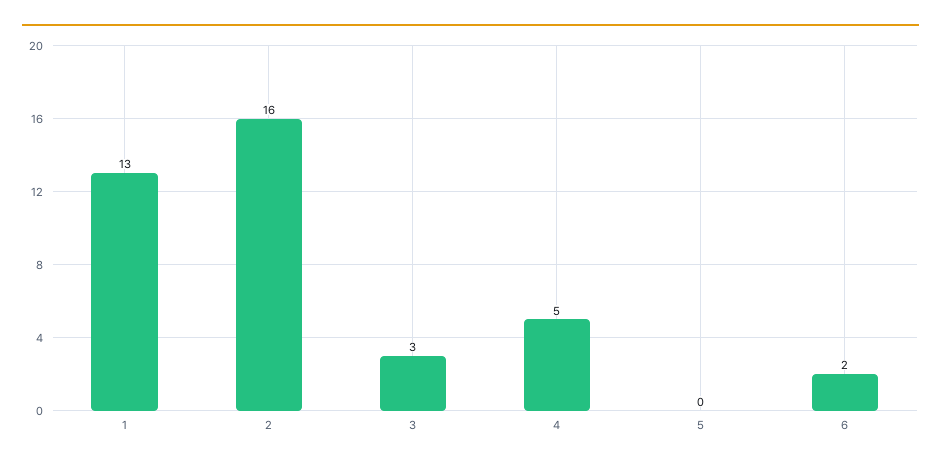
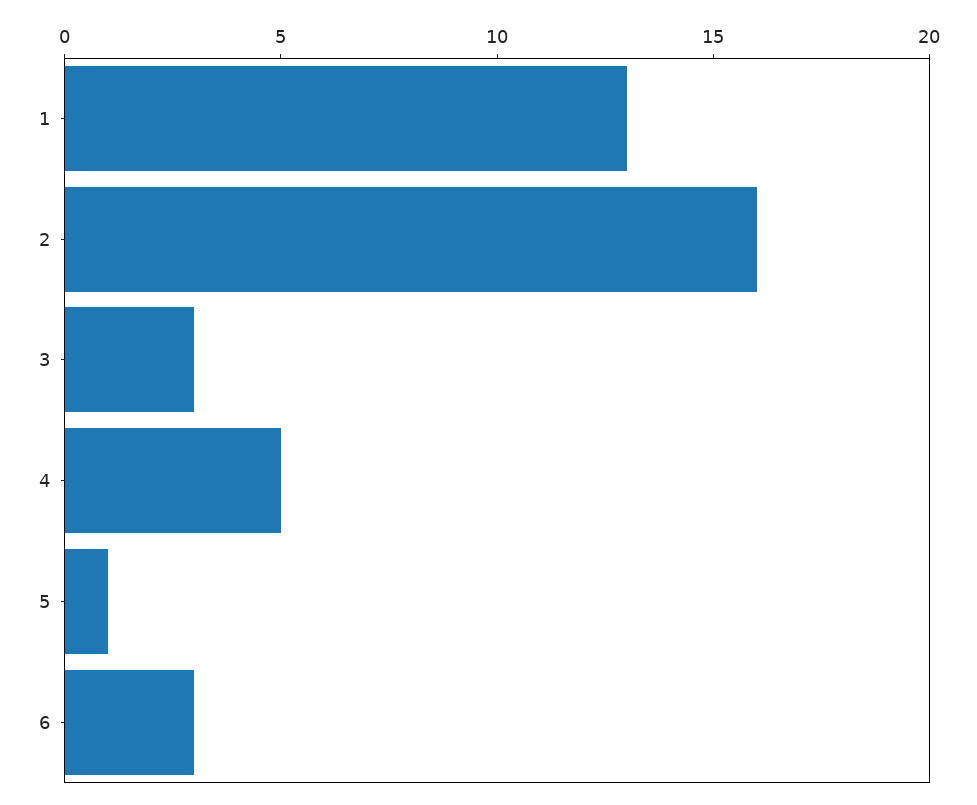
  {
    "1": 13,
    "2": 16,
    "3": 3,
    "4": 5,
-   "5": 0,
+   "5": 1,
-   "6": 2
+   "6": 3
  }

